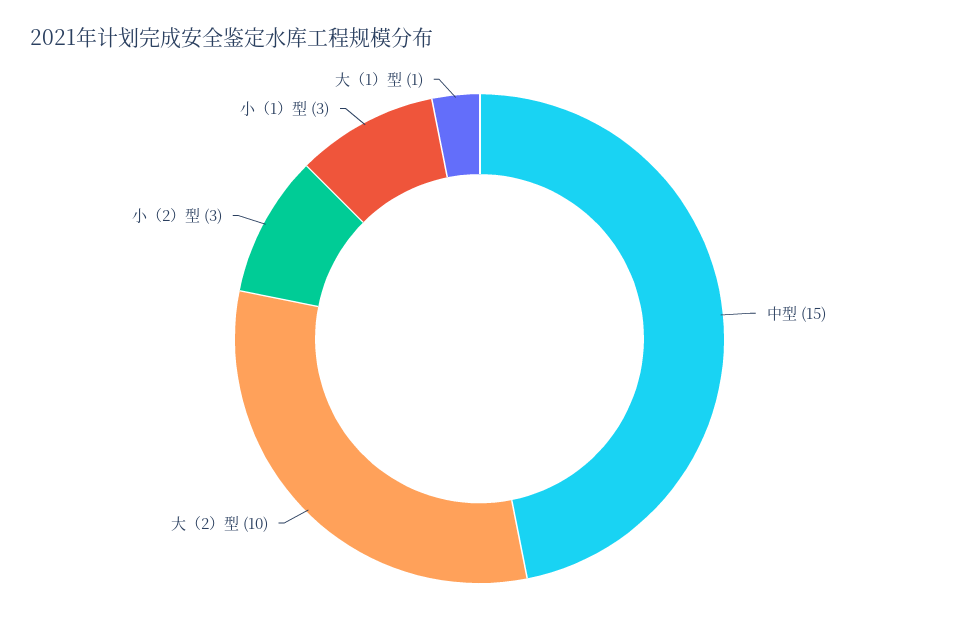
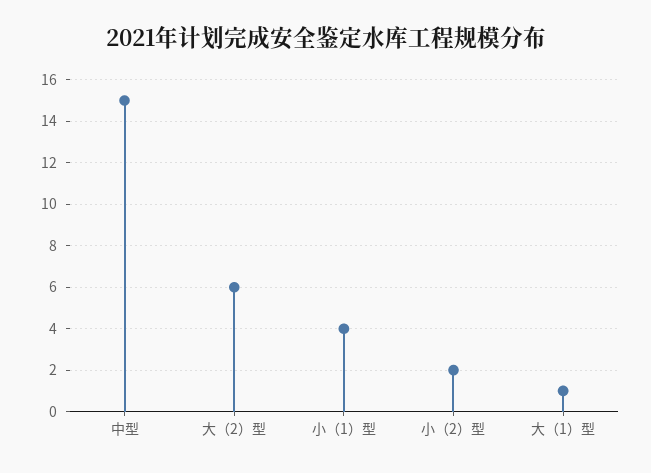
  {
    "中型": 15,
-   "大（2）型": 10,
+   "大（2）型": 6,
-   "小（2）型": 3,
+   "小（2）型": 2,
-   "小（1）型": 3,
+   "小（1）型": 4,
    "大（1）型": 1
  }

